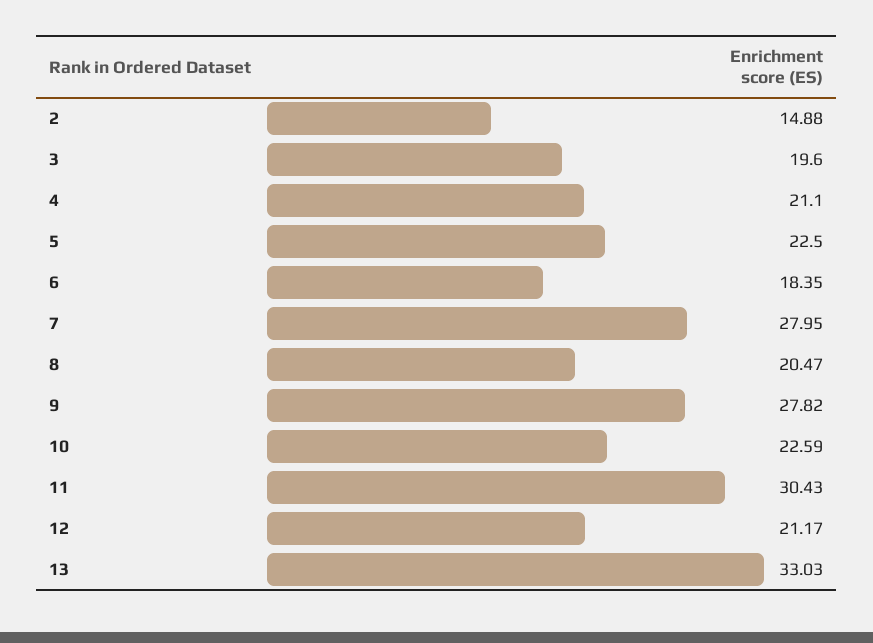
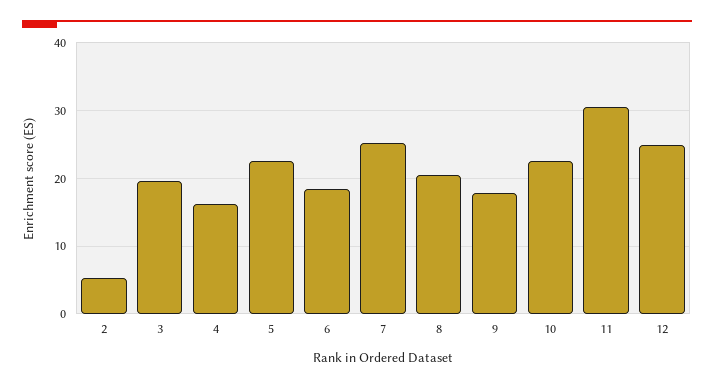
  {
-   "2": 14.88,
+   "2": 5,
    "3": 19.6,
-   "4": 21.1,
+   "4": 16,
    "5": 22.5,
    "6": 18.35,
-   "7": 27.95,
+   "7": 25,
    "8": 20.47,
-   "9": 27.82,
+   "9": 18,
    "10": 22.59,
    "11": 30.43,
-   "12": 21.17,
+   "12": 25
-   "13": 33.03
  }

